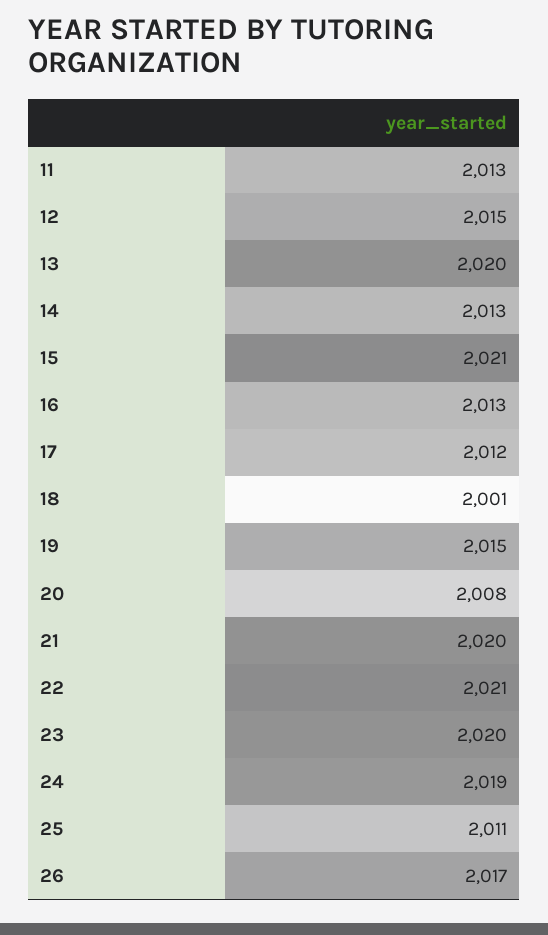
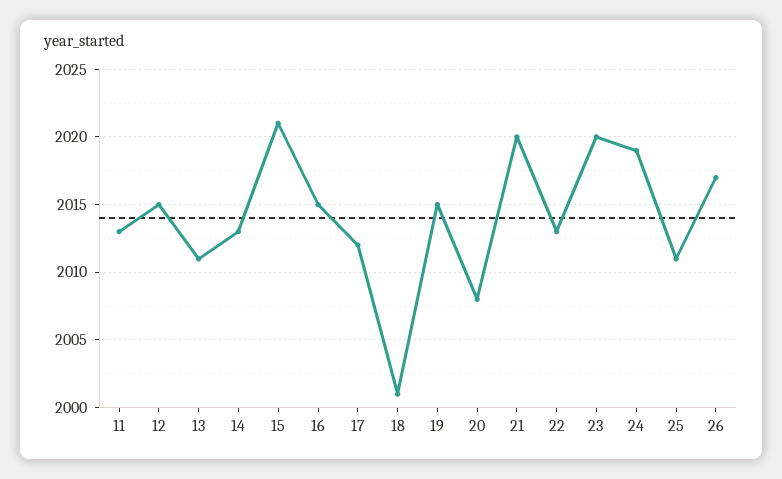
  {
    "11": 2013,
    "12": 2015,
-   "13": 2020,
+   "13": 2011,
    "14": 2013,
    "15": 2021,
-   "16": 2013,
+   "16": 2015,
    "17": 2012,
    "18": 2001,
    "19": 2015,
    "20": 2008,
    "21": 2020,
-   "22": 2021,
+   "22": 2013,
    "23": 2020,
    "24": 2019,
    "25": 2011,
    "26": 2017
  }

